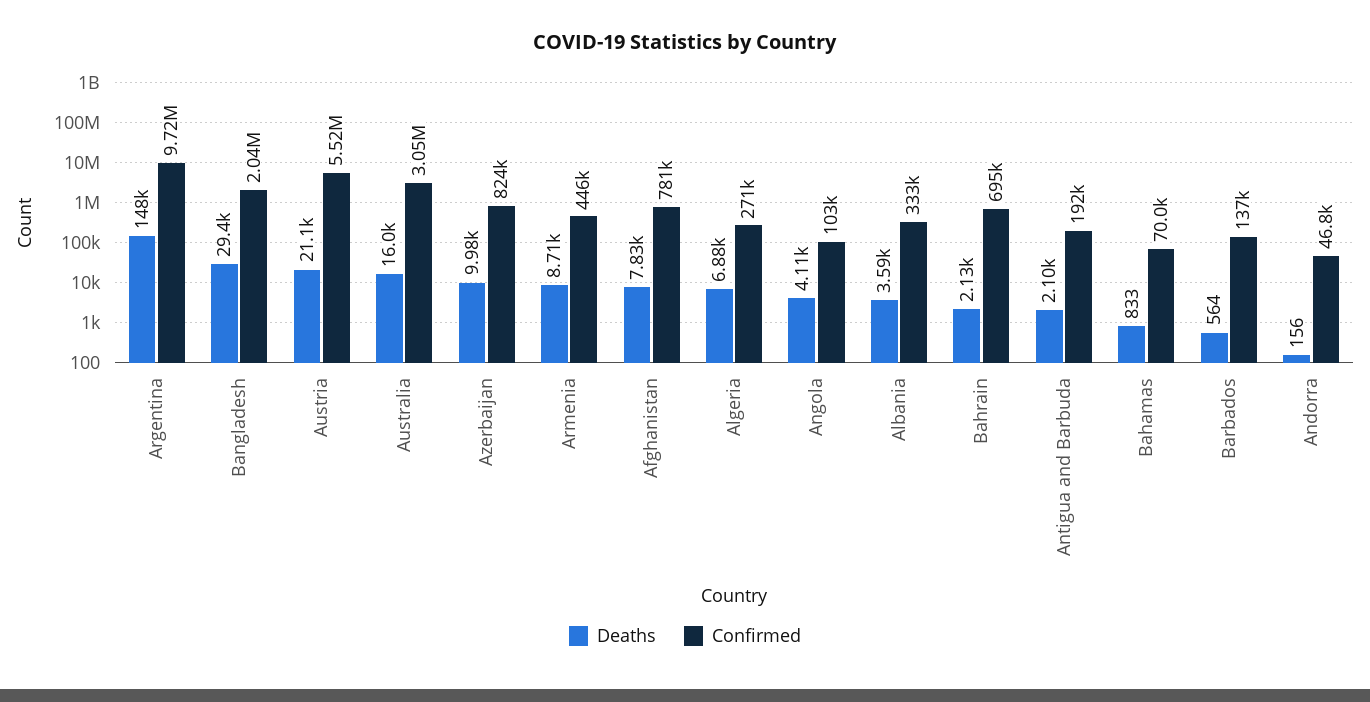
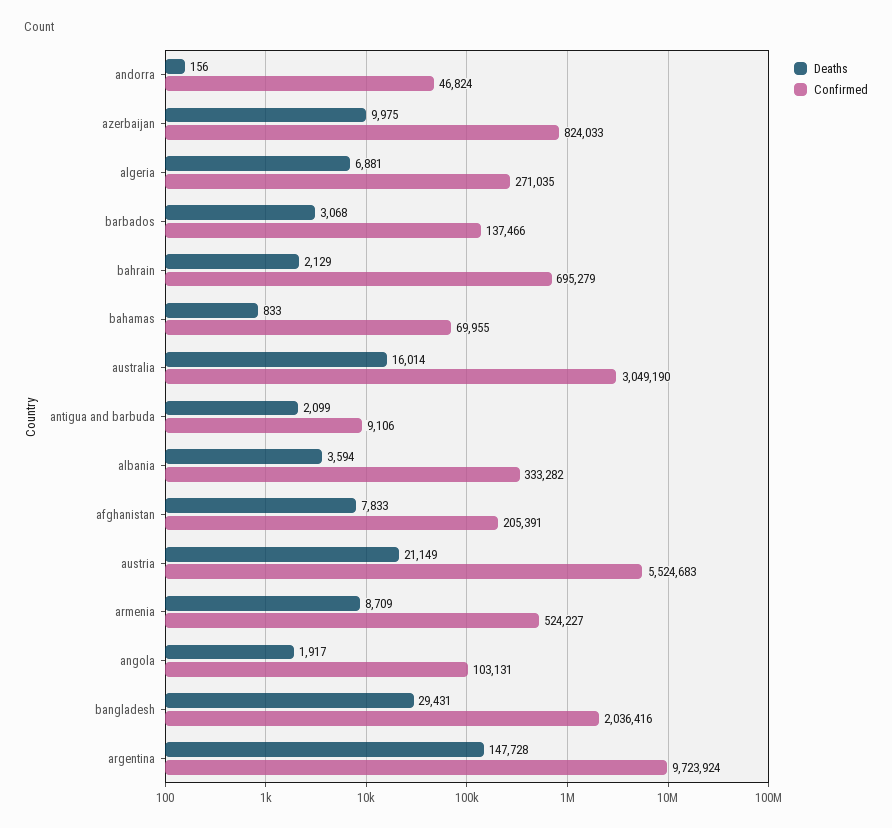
  {
    "Deaths": {
      "Argentina": 147728,
      "Bangladesh": 29431,
      "Austria": 21149,
      "Australia": 16014,
      "Azerbaijan": 9975,
      "Armenia": 8709,
      "Afghanistan": 7833,
      "Algeria": 6881,
-     "Angola": 4110,
+     "Angola": 1917,
      "Albania": 3594,
      "Bahrain": 2129,
      "Antigua and Barbuda": 2099,
      "Bahamas": 833,
-     "Barbados": 564,
+     "Barbados": 3068,
      "Andorra": 156
    },
    "Confirmed": {
      "Argentina": 9723924,
      "Bangladesh": 2036416,
      "Austria": 5524683,
      "Australia": 3049190,
      "Azerbaijan": 824033,
-     "Armenia": 446000,
+     "Armenia": 524227,
-     "Afghanistan": 781000,
+     "Afghanistan": 205391,
      "Algeria": 271035,
      "Angola": 103131,
      "Albania": 333282,
      "Bahrain": 695279,
-     "Antigua and Barbuda": 192000,
+     "Antigua and Barbuda": 9106,
      "Bahamas": 69955,
      "Barbados": 137466,
      "Andorra": 46824
    }
  }

